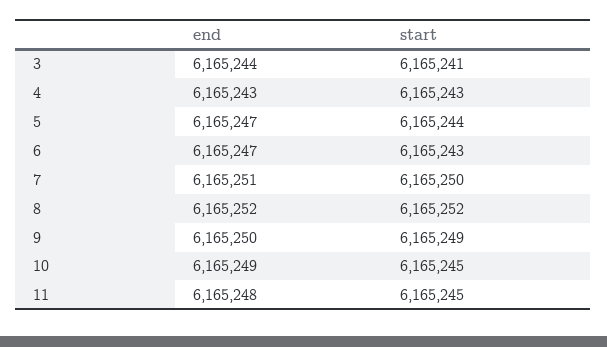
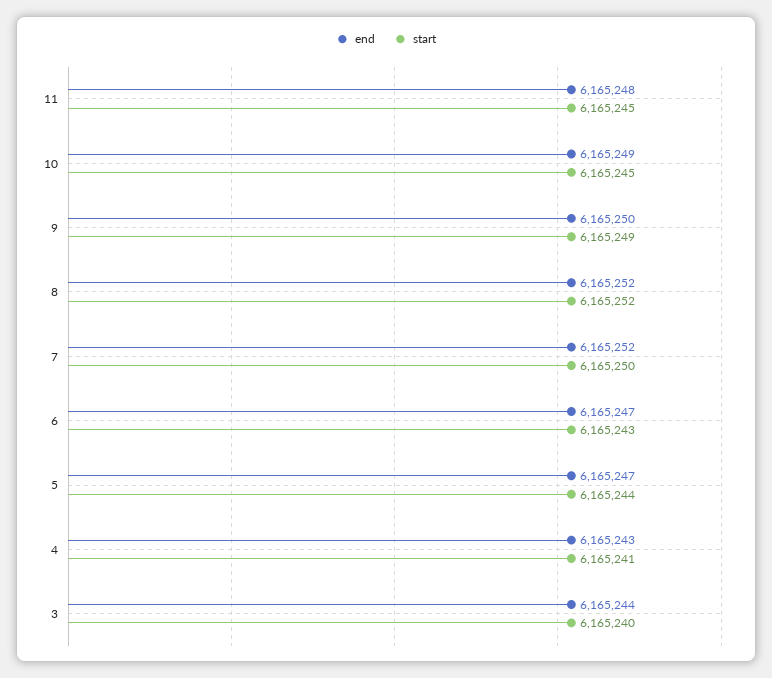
  {
    "end": {
      "3": 6165244,
      "4": 6165243,
      "5": 6165247,
      "6": 6165247,
-     "7": 6165251,
+     "7": 6165252,
      "8": 6165252,
      "9": 6165250,
      "10": 6165249,
      "11": 6165248
    },
    "start": {
-     "3": 6165241,
+     "3": 6165240,
-     "4": 6165243,
+     "4": 6165241,
      "5": 6165244,
      "6": 6165243,
      "7": 6165250,
      "8": 6165252,
      "9": 6165249,
      "10": 6165245,
      "11": 6165245
    }
  }

